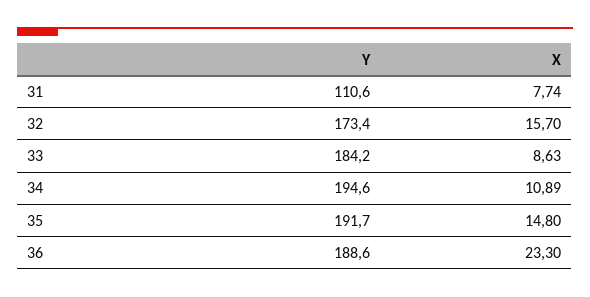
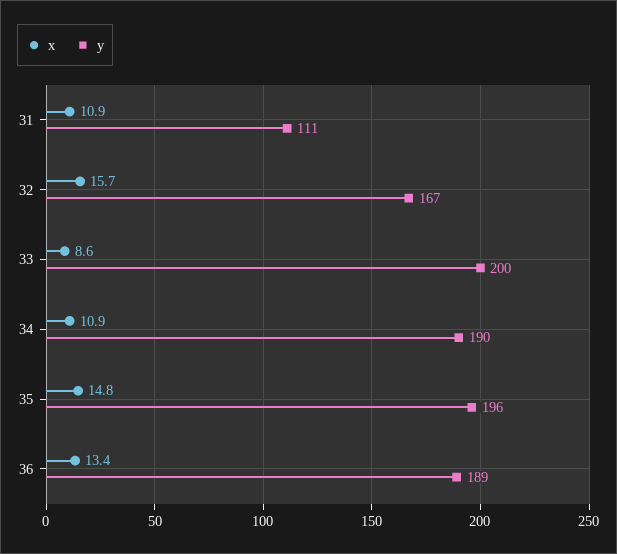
  {
    "Y": {
      "31": 110.6,
-     "32": 173.4,
+     "32": 167,
-     "33": 184.2,
+     "33": 200,
-     "34": 194.6,
+     "34": 190,
-     "35": 191.7,
+     "35": 196,
      "36": 188.6
    },
    "X": {
-     "31": 7.74,
+     "31": 10.9,
      "32": 15.7,
      "33": 8.63,
      "34": 10.89,
      "35": 14.8,
-     "36": 23.3
+     "36": 13.4
    }
  }

